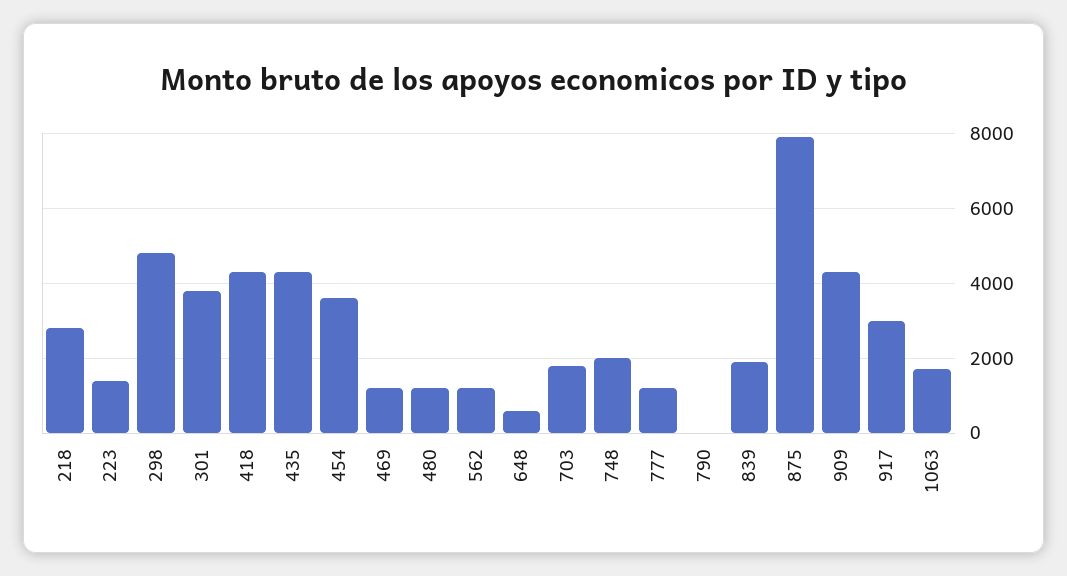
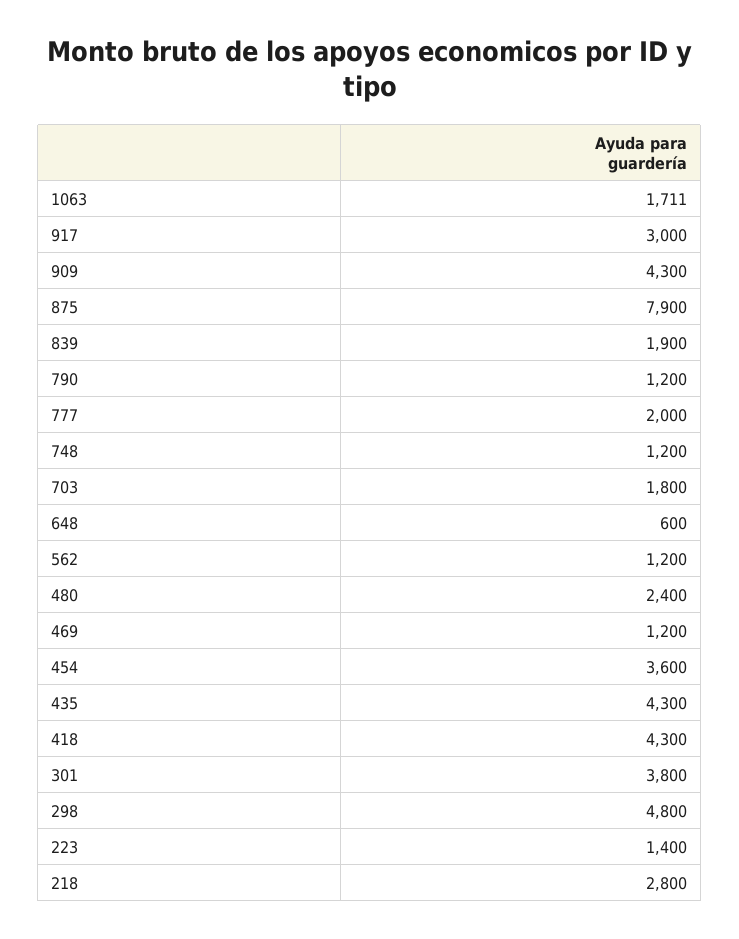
  {
    "218": 2800,
    "223": 1400,
    "298": 4800,
    "301": 3800,
    "418": 4300,
    "435": 4300,
    "454": 3600,
    "469": 1200,
-   "480": 1200,
+   "480": 2400,
    "562": 1200,
    "648": 600,
    "703": 1800,
-   "748": 2000,
+   "748": 1200,
-   "777": 1200,
+   "777": 2000,
-   "790": 0,
+   "790": 1200,
    "839": 1900,
    "875": 7900,
    "909": 4300,
    "917": 3000,
    "1063": 1711
  }

